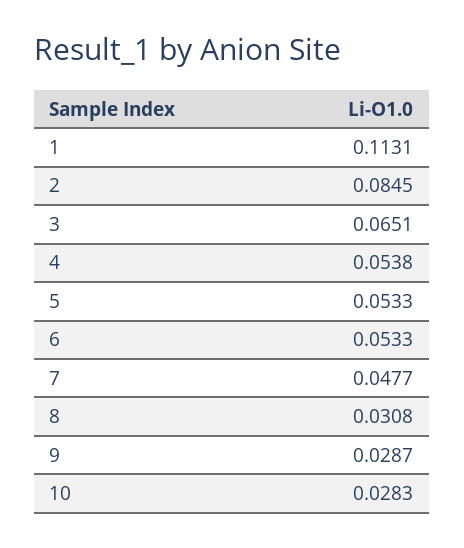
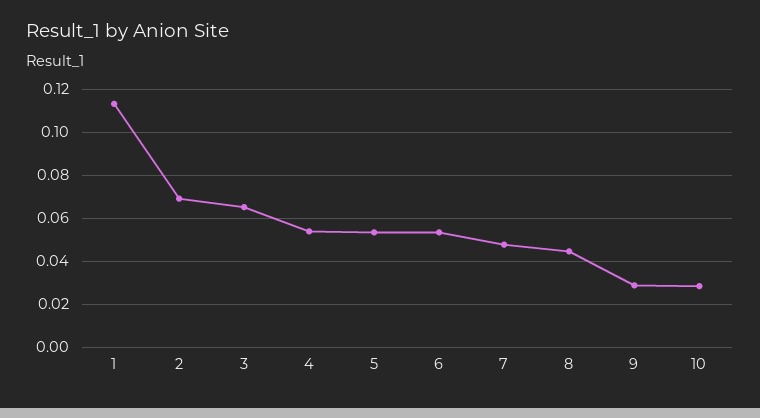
  {
    "1": 0.1131,
-   "2": 0.0845,
+   "2": 0.07,
    "3": 0.0651,
    "4": 0.0538,
    "5": 0.0533,
    "6": 0.0533,
    "7": 0.0477,
-   "8": 0.0308,
+   "8": 0.045,
    "9": 0.0287,
    "10": 0.0283
  }

